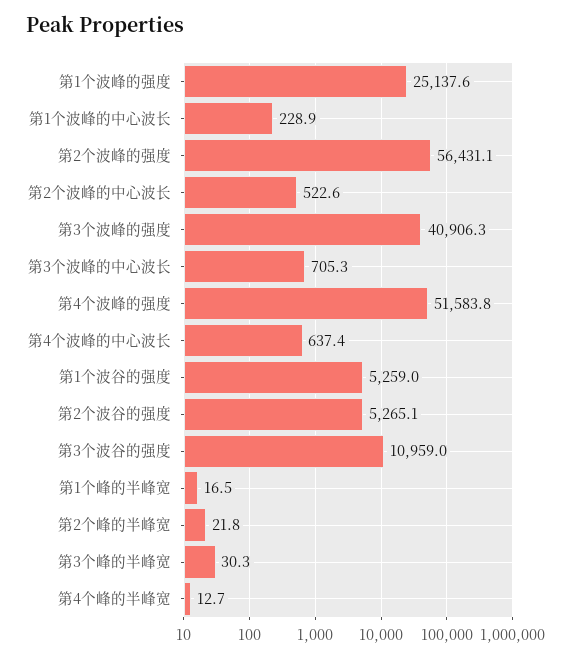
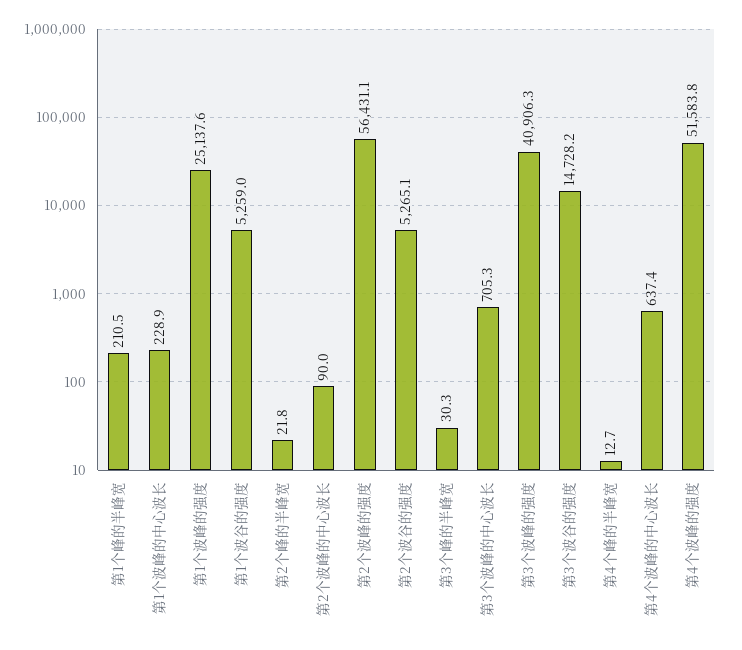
  {
    "第1个波峰的强度": 25137.6,
    "第1个波峰的中心波长": 228.9,
    "第2个波峰的强度": 56431.1,
-   "第2个波峰的中心波长": 522.6,
+   "第2个波峰的中心波长": 90,
    "第3个波峰的强度": 40906.3,
    "第3个波峰的中心波长": 705.3,
    "第4个波峰的强度": 51583.8,
    "第4个波峰的中心波长": 637.4,
    "第1个波谷的强度": 5259,
    "第2个波谷的强度": 5265.1,
-   "第3个波谷的强度": 10959,
+   "第3个波谷的强度": 14728.2,
-   "第1个峰的半峰宽": 16.5,
+   "第1个峰的半峰宽": 210.5,
    "第2个峰的半峰宽": 21.8,
    "第3个峰的半峰宽": 30.3,
    "第4个峰的半峰宽": 12.7
  }

